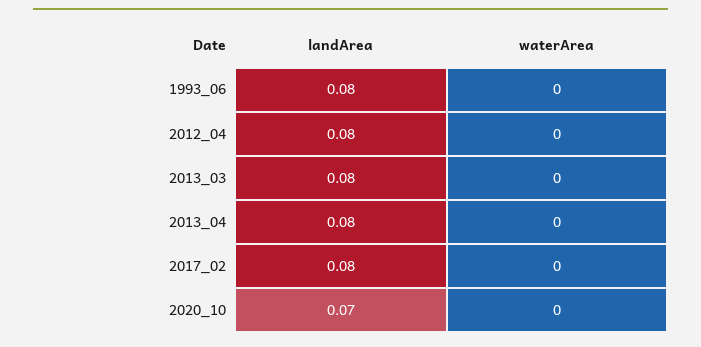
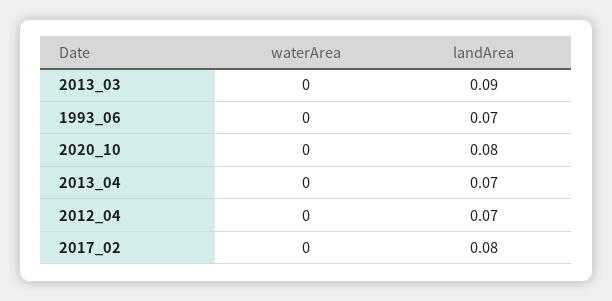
  {
    "landArea": {
-     "1993_06": 0.08,
+     "1993_06": 0.07,
-     "2012_04": 0.08,
+     "2012_04": 0.07,
-     "2013_03": 0.08,
+     "2013_03": 0.09,
-     "2013_04": 0.08,
+     "2013_04": 0.07,
      "2017_02": 0.08,
-     "2020_10": 0.07
+     "2020_10": 0.08
    },
    "waterArea": {
      "1993_06": 0,
      "2012_04": 0,
      "2013_03": 0,
      "2013_04": 0,
      "2017_02": 0,
      "2020_10": 0
    }
  }

